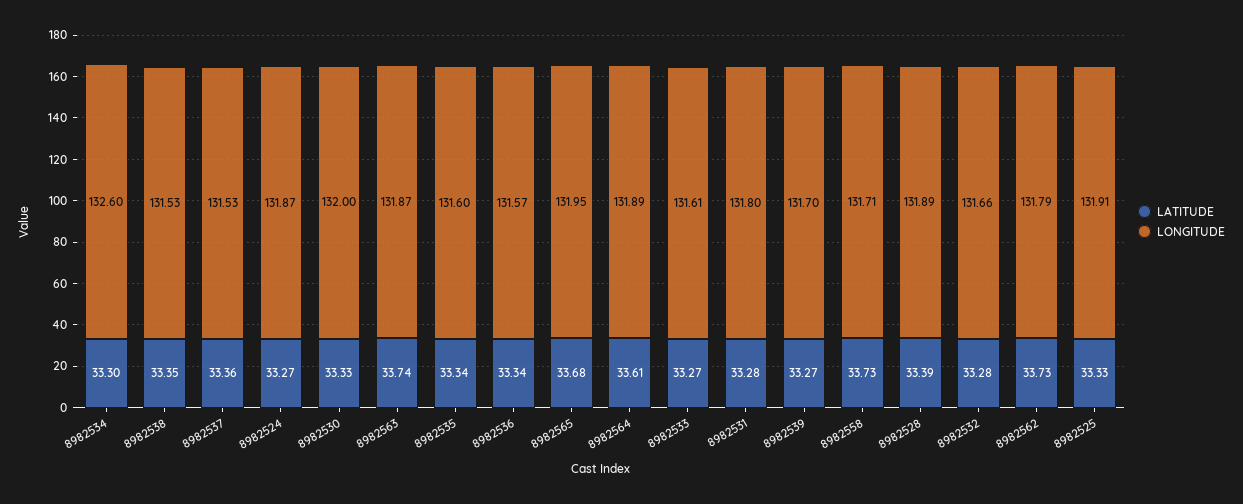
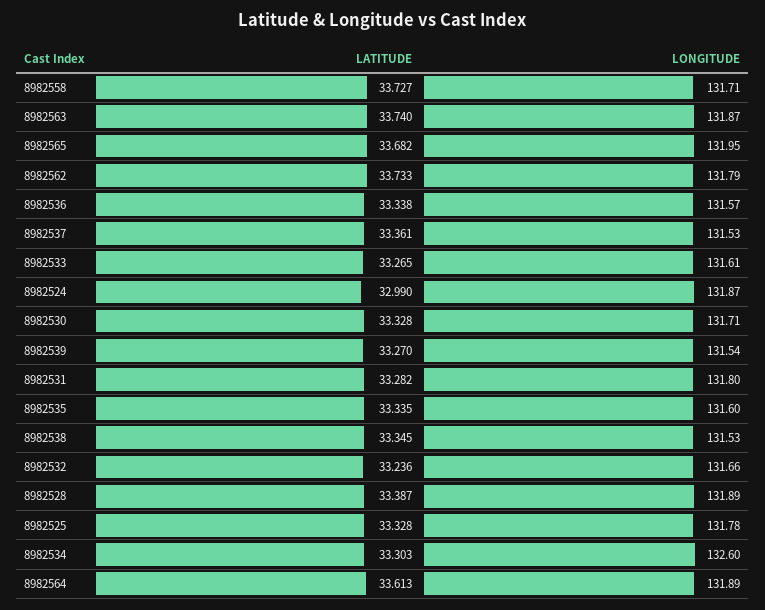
  {
    "LATITUDE": {
      "8982534": 33.303,
      "8982538": 33.345,
      "8982537": 33.361,
-     "8982524": 33.27,
+     "8982524": 32.99,
      "8982530": 33.328,
      "8982563": 33.74,
      "8982535": 33.335,
      "8982536": 33.338,
      "8982565": 33.682,
      "8982564": 33.613,
      "8982533": 33.265,
      "8982531": 33.282,
      "8982539": 33.27,
      "8982558": 33.727,
      "8982528": 33.387,
-     "8982532": 33.28,
+     "8982532": 33.236,
      "8982562": 33.733,
      "8982525": 33.328
    },
    "LONGITUDE": {
      "8982534": 132.6,
      "8982538": 131.53,
      "8982537": 131.53,
      "8982524": 131.87,
-     "8982530": 132,
+     "8982530": 131.71,
      "8982563": 131.87,
      "8982535": 131.6,
      "8982536": 131.57,
      "8982565": 131.95,
      "8982564": 131.89,
      "8982533": 131.61,
      "8982531": 131.8,
-     "8982539": 131.7,
+     "8982539": 131.54,
      "8982558": 131.71,
      "8982528": 131.89,
      "8982532": 131.66,
      "8982562": 131.79,
-     "8982525": 131.91
+     "8982525": 131.78
    }
  }

